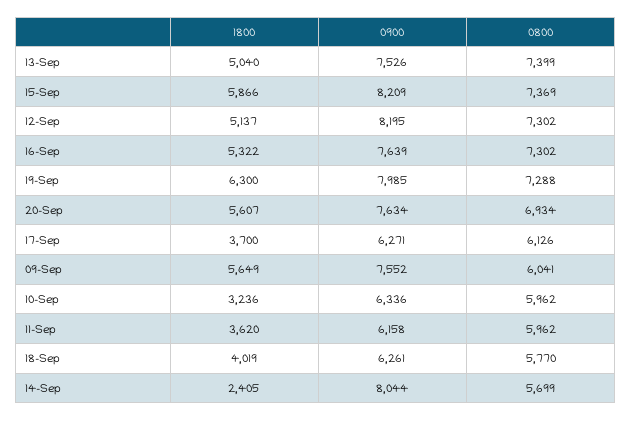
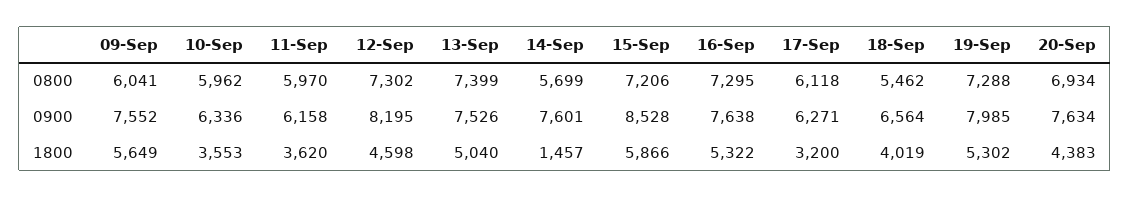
  {
    "1800": {
      "13-Sep": 5040,
      "15-Sep": 5866,
-     "12-Sep": 5137,
+     "12-Sep": 4598,
      "16-Sep": 5322,
-     "19-Sep": 6300,
+     "19-Sep": 5302,
-     "20-Sep": 5607,
+     "20-Sep": 4383,
-     "17-Sep": 3700,
+     "17-Sep": 3200,
      "09-Sep": 5649,
-     "10-Sep": 3236,
+     "10-Sep": 3553,
      "11-Sep": 3620,
      "18-Sep": 4019,
-     "14-Sep": 2405
+     "14-Sep": 1457
    },
    "0900": {
      "13-Sep": 7526,
-     "15-Sep": 8209,
+     "15-Sep": 8528,
      "12-Sep": 8195,
-     "16-Sep": 7639,
+     "16-Sep": 7638,
      "19-Sep": 7985,
      "20-Sep": 7634,
      "17-Sep": 6271,
      "09-Sep": 7552,
      "10-Sep": 6336,
      "11-Sep": 6158,
-     "18-Sep": 6261,
+     "18-Sep": 6564,
-     "14-Sep": 8044
+     "14-Sep": 7601
    },
    "0800": {
      "13-Sep": 7399,
-     "15-Sep": 7369,
+     "15-Sep": 7206,
      "12-Sep": 7302,
-     "16-Sep": 7302,
+     "16-Sep": 7295,
      "19-Sep": 7288,
      "20-Sep": 6934,
-     "17-Sep": 6126,
+     "17-Sep": 6118,
      "09-Sep": 6041,
      "10-Sep": 5962,
-     "11-Sep": 5962,
+     "11-Sep": 5970,
-     "18-Sep": 5770,
+     "18-Sep": 5462,
      "14-Sep": 5699
    }
  }

